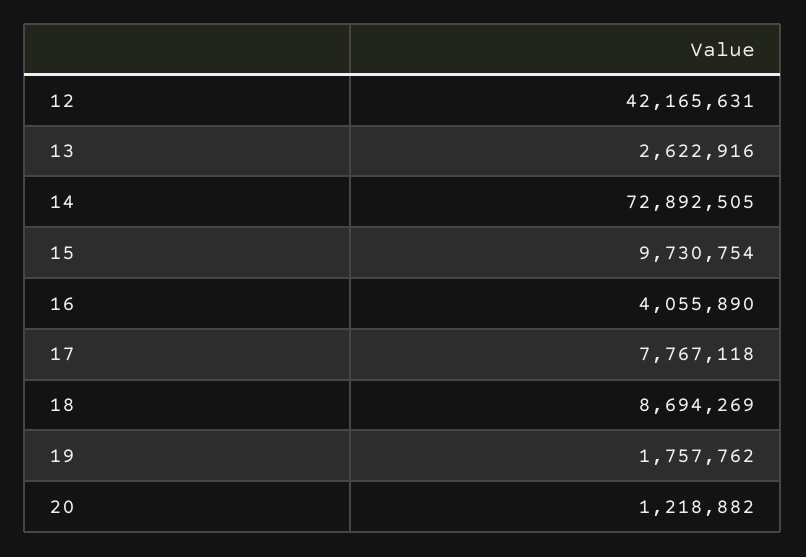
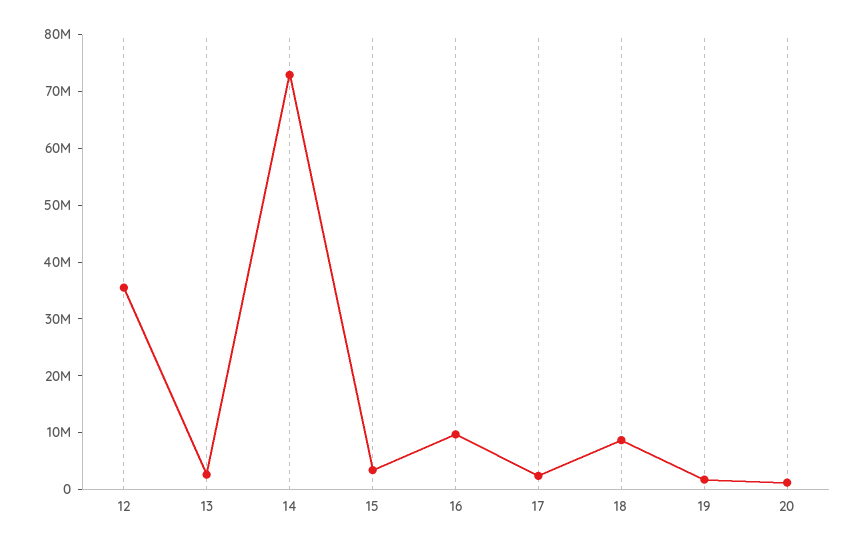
  {
-   "12": 42165631,
+   "12": 36000000,
    "13": 2622916,
    "14": 72892505,
-   "15": 9730754,
+   "15": 4000000,
-   "16": 4055890,
+   "16": 10000000,
-   "17": 7767118,
+   "17": 2000000,
    "18": 8694269,
    "19": 1757762,
    "20": 1218882
  }

